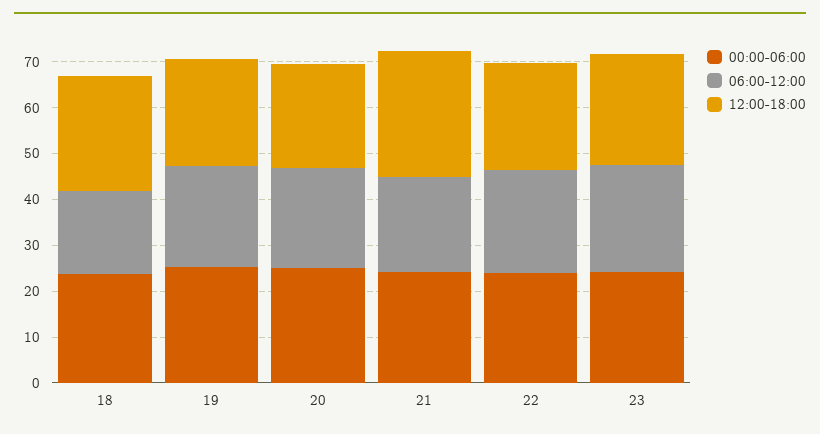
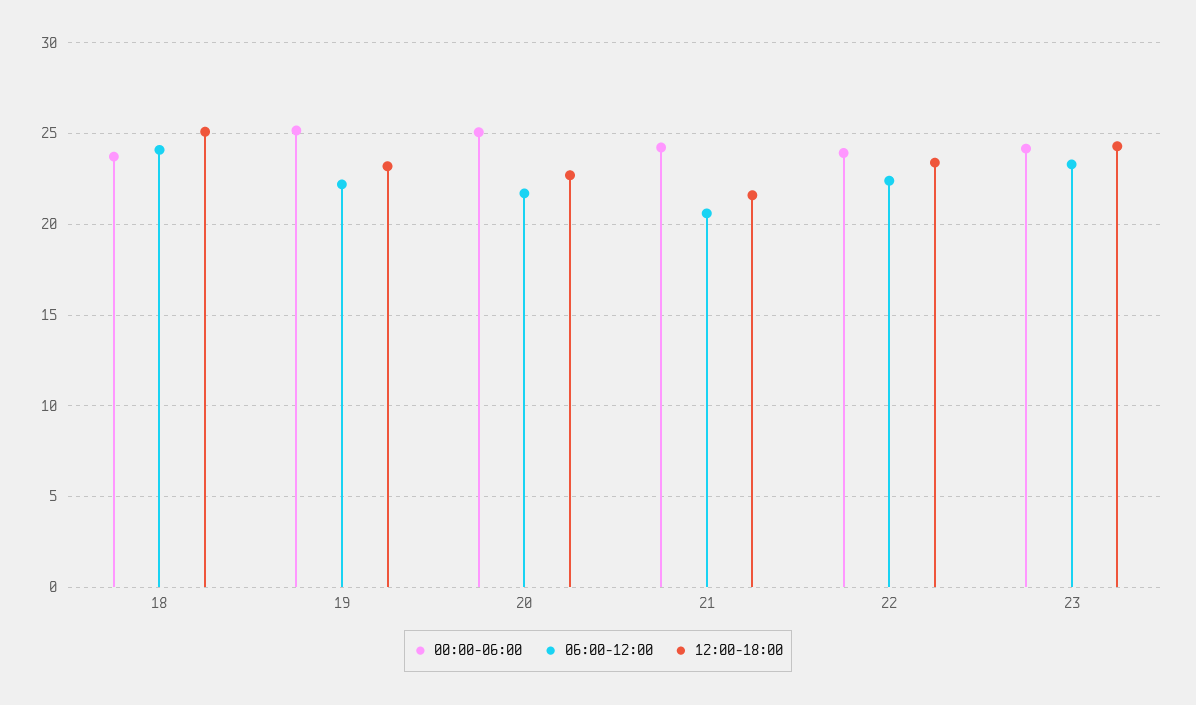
  {
    "00:00-06:00": {
      "18": 23.5,
      "19": 25,
      "20": 25,
      "21": 24,
      "22": 24,
      "23": 24
    },
    "06:00-12:00": {
-     "18": 18,
+     "18": 24,
      "19": 22,
      "20": 21.5,
      "21": 20.5,
      "22": 22.5,
      "23": 23.5
    },
    "12:00-18:00": {
      "18": 25,
      "19": 23,
      "20": 22.5,
-     "21": 28,
+     "21": 21.5,
      "22": 23.5,
      "23": 24.5
    }
  }

